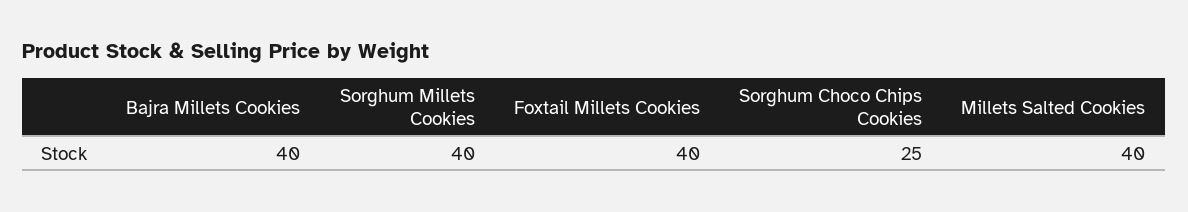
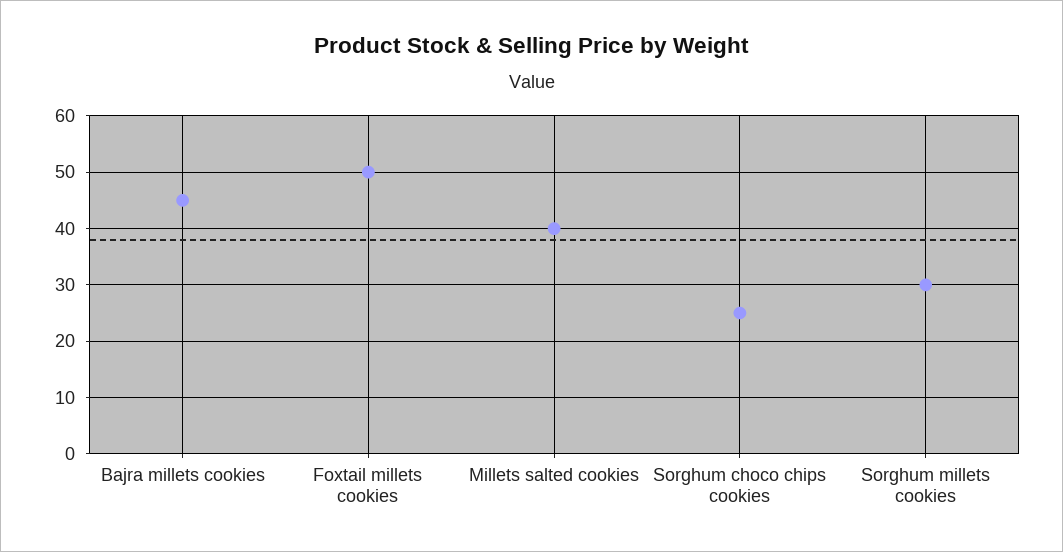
  {
-   "Bajra Millets Cookies": 40,
+   "Bajra Millets Cookies": 45,
-   "Sorghum Millets Cookies": 40,
+   "Sorghum Millets Cookies": 30,
-   "Foxtail Millets Cookies": 40,
+   "Foxtail Millets Cookies": 50,
    "Sorghum Choco Chips Cookies": 25,
    "Millets Salted Cookies": 40
  }

